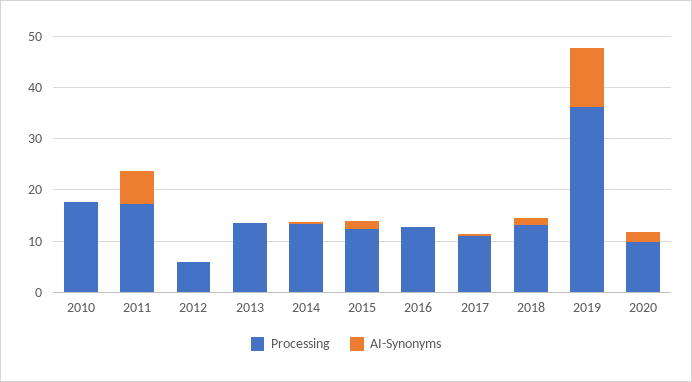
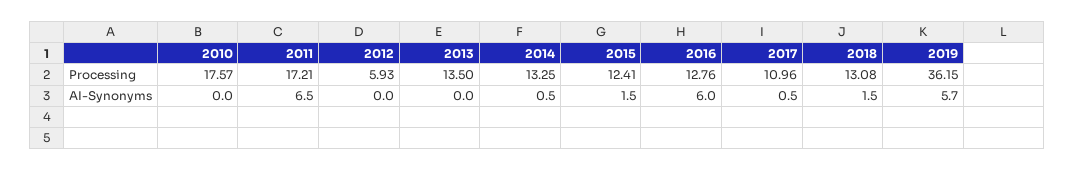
  {
    "Processing": {
      "2010": 17.57,
      "2011": 17.21,
      "2012": 5.93,
      "2013": 13.5,
      "2014": 13.25,
      "2015": 12.41,
      "2016": 12.76,
      "2017": 10.96,
      "2018": 13.08,
-     "2019": 36.15,
+     "2019": 36.15
-     "2020": 10
    },
    "AI-Synonyms": {
      "2010": 0,
      "2011": 6.5,
      "2012": 0,
      "2013": 0,
      "2014": 0.5,
      "2015": 1.5,
-     "2016": 0,
+     "2016": 6,
      "2017": 0.5,
      "2018": 1.5,
-     "2019": 12,
+     "2019": 5.7
-     "2020": 2
    }
  }

